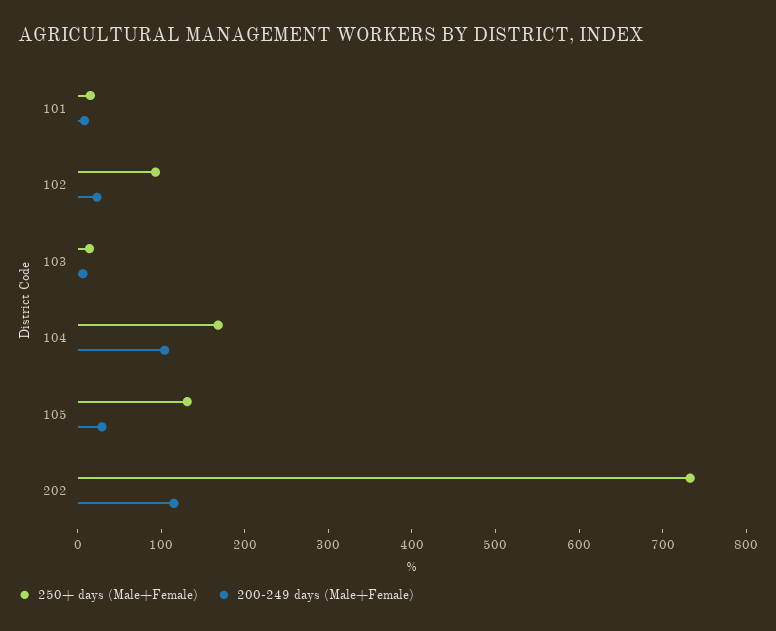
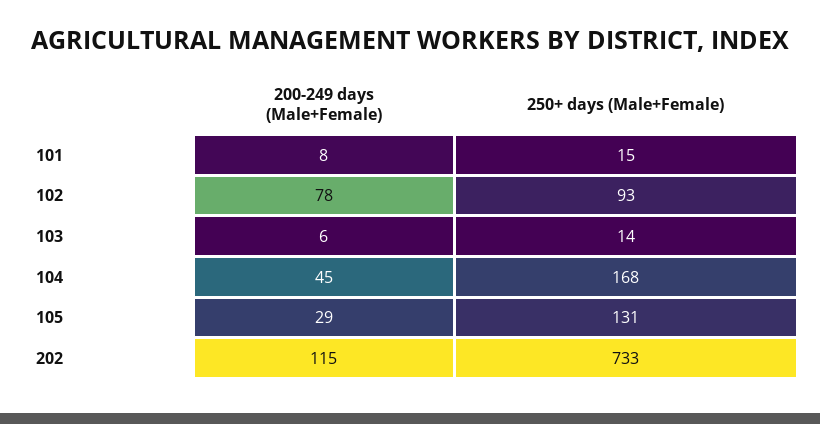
  {
    "250+ days (Male+Female)": {
      "101": 15,
      "102": 93,
      "103": 14,
      "104": 168,
      "105": 131,
      "202": 733
    },
    "200-249 days (Male+Female)": {
      "101": 8,
-     "102": 20,
+     "102": 78,
      "103": 6,
-     "104": 100,
+     "104": 45,
      "105": 29,
      "202": 115
    }
  }

